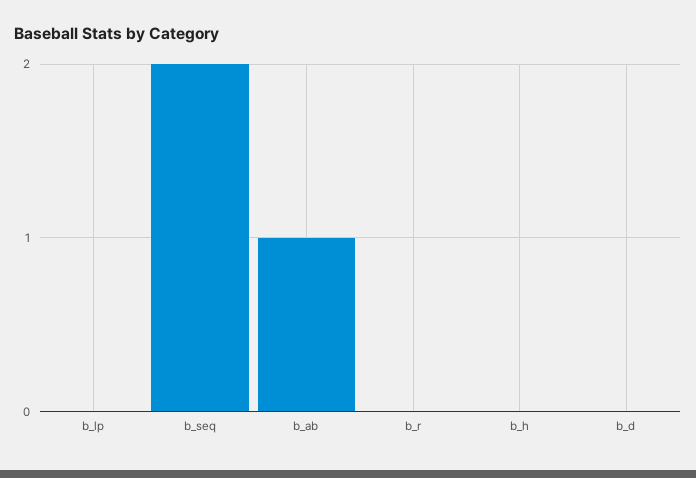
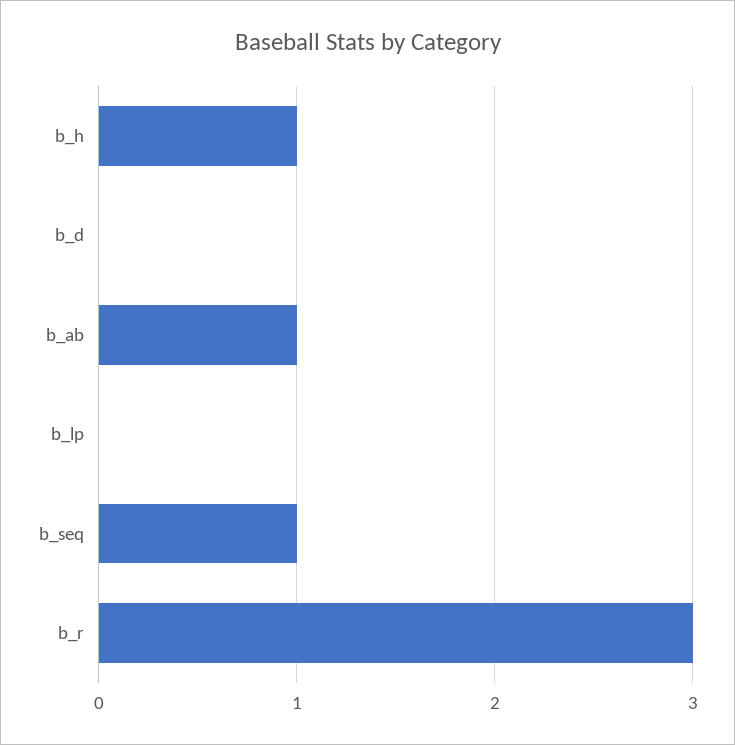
  {
    "b_lp": 0,
-   "b_seq": 2,
+   "b_seq": 1,
    "b_ab": 1,
-   "b_r": 0,
+   "b_r": 3,
-   "b_h": 0,
+   "b_h": 1,
    "b_d": 0
  }

